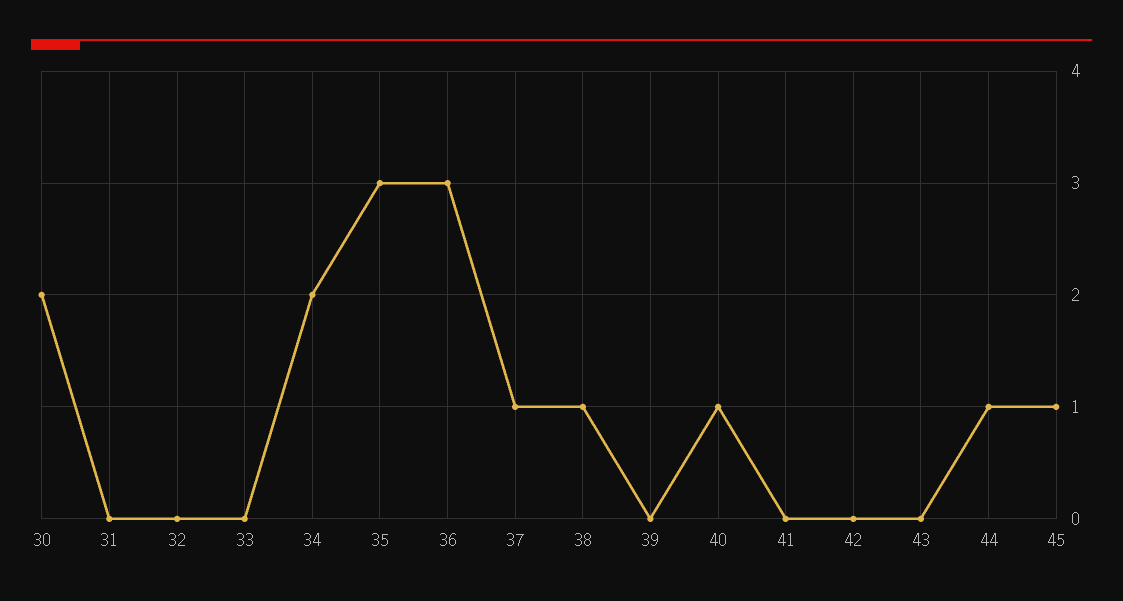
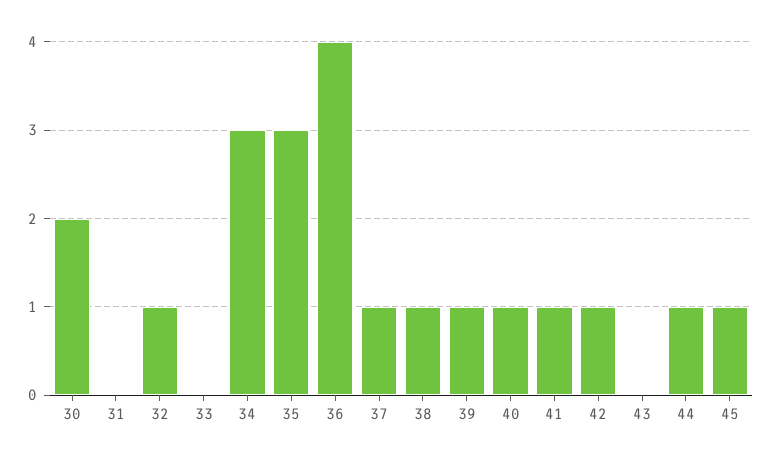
  {
    "30": 2,
    "31": 0,
-   "32": 0,
+   "32": 1,
    "33": 0,
-   "34": 2,
+   "34": 3,
    "35": 3,
-   "36": 3,
+   "36": 4,
    "37": 1,
    "38": 1,
-   "39": 0,
+   "39": 1,
    "40": 1,
-   "41": 0,
+   "41": 1,
-   "42": 0,
+   "42": 1,
    "43": 0,
    "44": 1,
    "45": 1
  }

